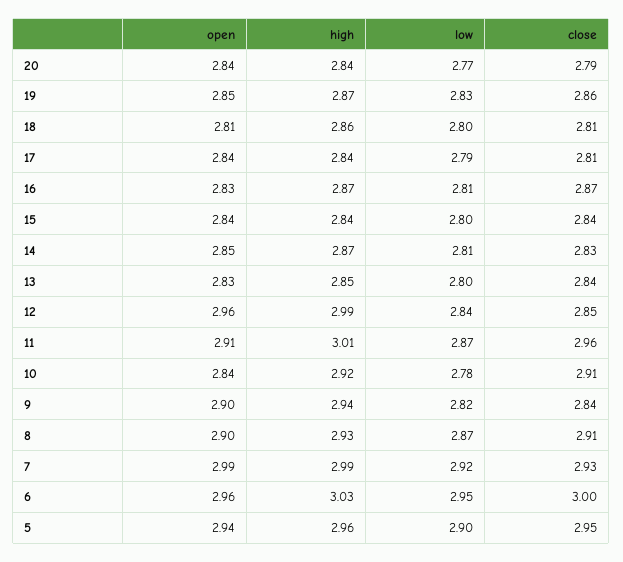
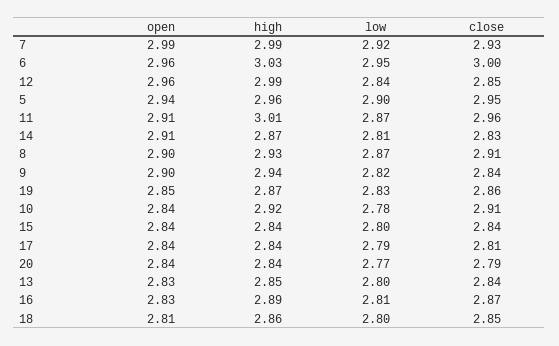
  {
    "open": {
      "20": 2.84,
      "19": 2.85,
      "18": 2.81,
      "17": 2.84,
      "16": 2.83,
      "15": 2.84,
-     "14": 2.85,
+     "14": 2.91,
      "13": 2.83,
      "12": 2.96,
      "11": 2.91,
      "10": 2.84,
      "9": 2.9,
      "8": 2.9,
      "7": 2.99,
      "6": 2.96,
      "5": 2.94
    },
    "high": {
      "20": 2.84,
      "19": 2.87,
      "18": 2.86,
      "17": 2.84,
-     "16": 2.87,
+     "16": 2.89,
      "15": 2.84,
      "14": 2.87,
      "13": 2.85,
      "12": 2.99,
      "11": 3.01,
      "10": 2.92,
      "9": 2.94,
      "8": 2.93,
      "7": 2.99,
      "6": 3.03,
      "5": 2.96
    },
    "low": {
      "20": 2.77,
      "19": 2.83,
      "18": 2.8,
      "17": 2.79,
      "16": 2.81,
      "15": 2.8,
      "14": 2.81,
      "13": 2.8,
      "12": 2.84,
      "11": 2.87,
      "10": 2.78,
      "9": 2.82,
      "8": 2.87,
      "7": 2.92,
      "6": 2.95,
      "5": 2.9
    },
    "close": {
      "20": 2.79,
      "19": 2.86,
-     "18": 2.81,
+     "18": 2.85,
      "17": 2.81,
      "16": 2.87,
      "15": 2.84,
      "14": 2.83,
      "13": 2.84,
      "12": 2.85,
      "11": 2.96,
      "10": 2.91,
      "9": 2.84,
      "8": 2.91,
      "7": 2.93,
      "6": 3,
      "5": 2.95
    }
  }

